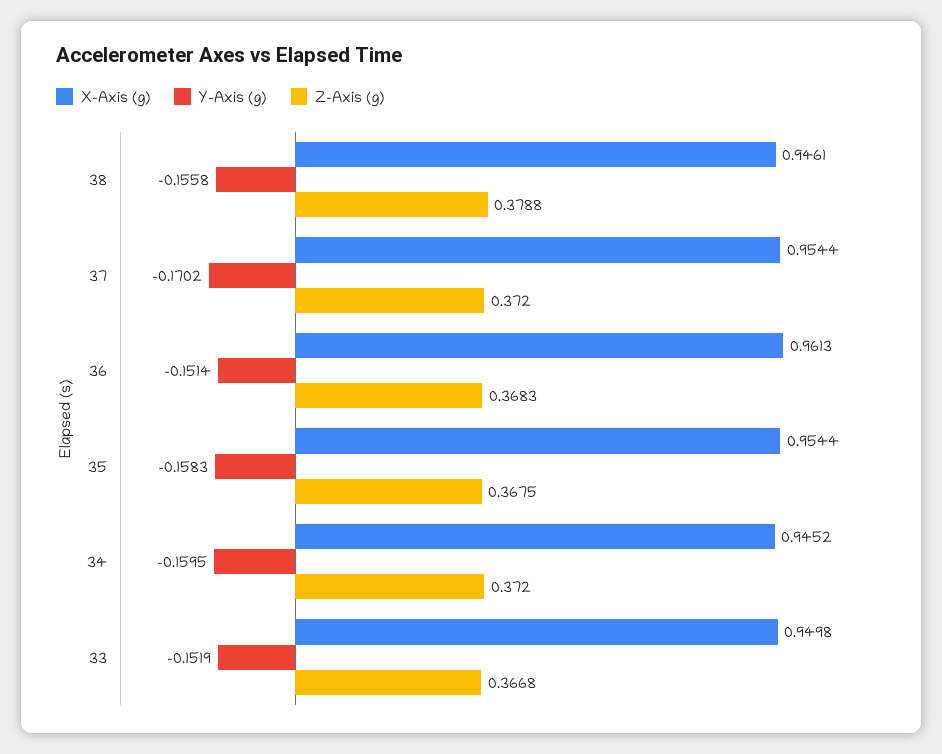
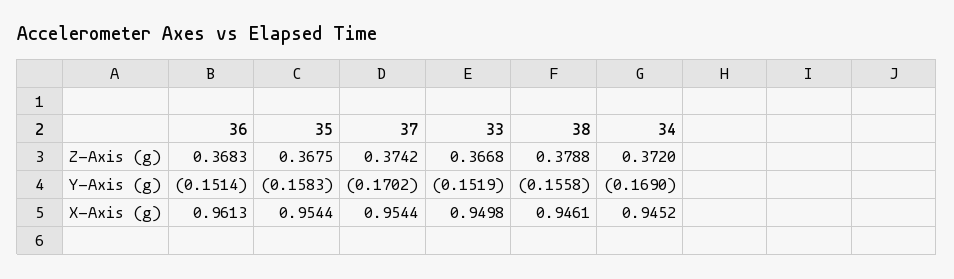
  {
    "X-Axis (g)": {
      "38": 0.9461,
      "37": 0.9544,
      "36": 0.9613,
      "35": 0.9544,
      "34": 0.9452,
      "33": 0.9498
    },
    "Y-Axis (g)": {
      "38": -0.1558,
      "37": -0.1702,
      "36": -0.1514,
      "35": -0.1583,
-     "34": -0.1595,
+     "34": -0.169,
      "33": -0.1519
    },
    "Z-Axis (g)": {
      "38": 0.3788,
-     "37": 0.372,
+     "37": 0.3742,
      "36": 0.3683,
      "35": 0.3675,
      "34": 0.372,
      "33": 0.3668
    }
  }

